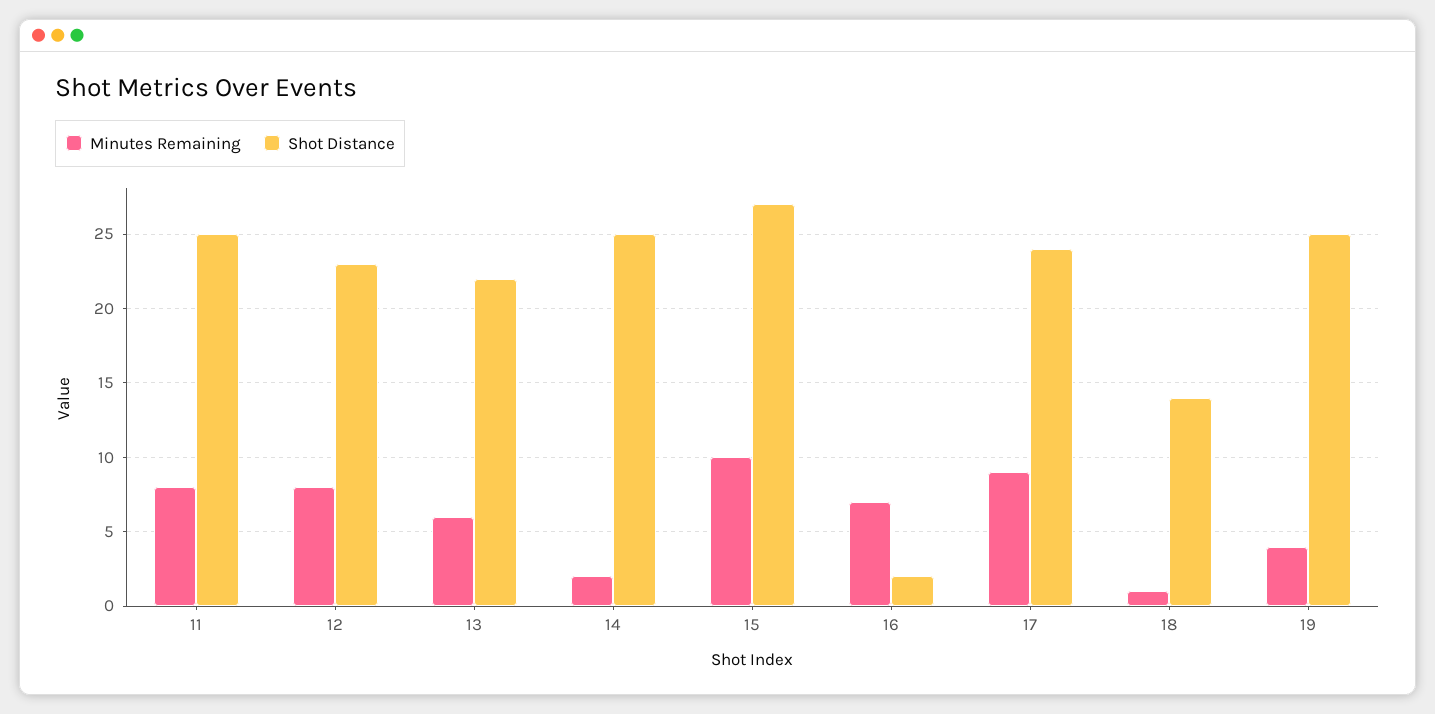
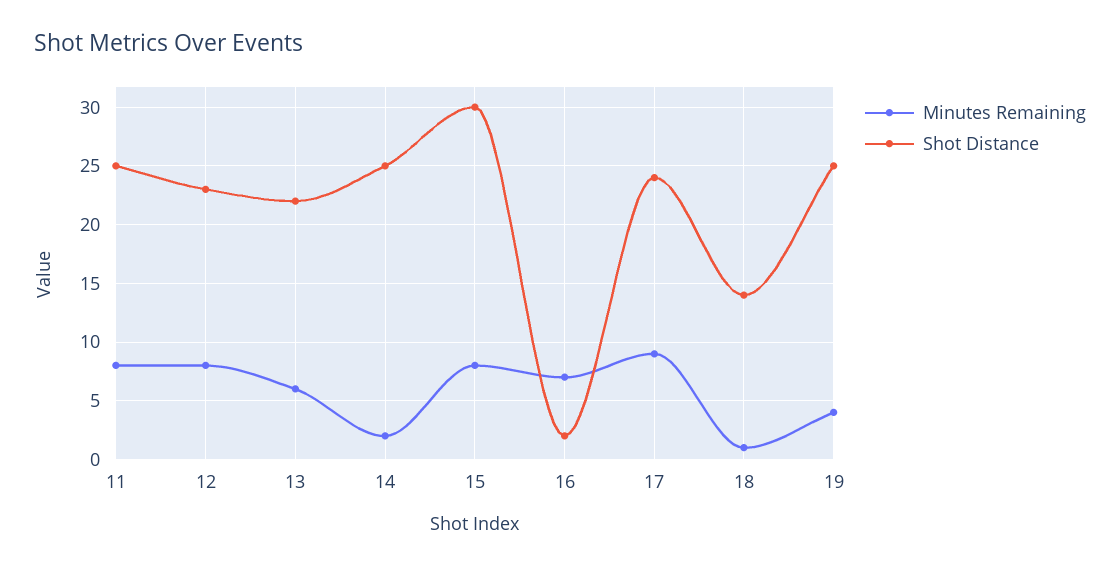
  {
    "Minutes Remaining": {
      "11": 8,
      "12": 8,
      "13": 6,
      "14": 2,
-     "15": 10,
+     "15": 8,
      "16": 7,
      "17": 9,
      "18": 1,
      "19": 4
    },
    "Shot Distance": {
      "11": 25,
      "12": 23,
      "13": 22,
      "14": 25,
-     "15": 27,
+     "15": 30,
      "16": 2,
      "17": 24,
      "18": 14,
      "19": 25
    }
  }

